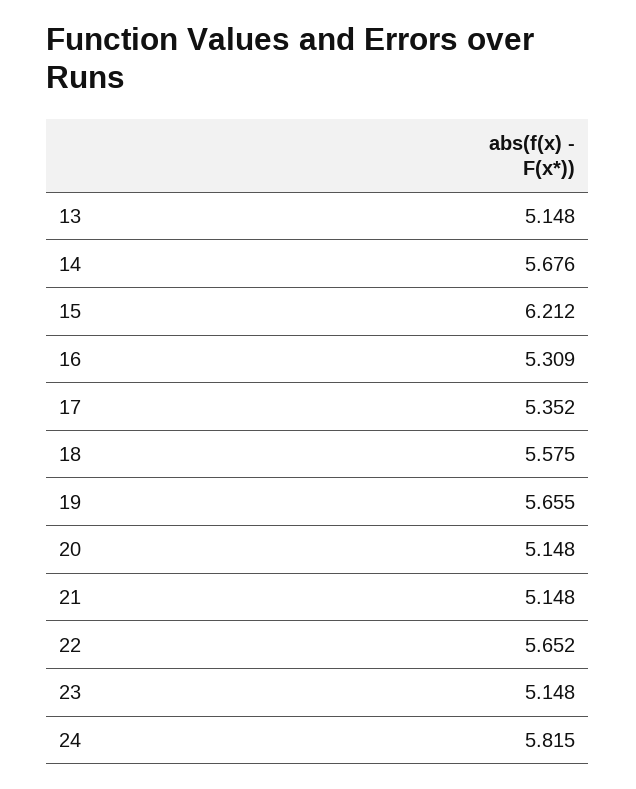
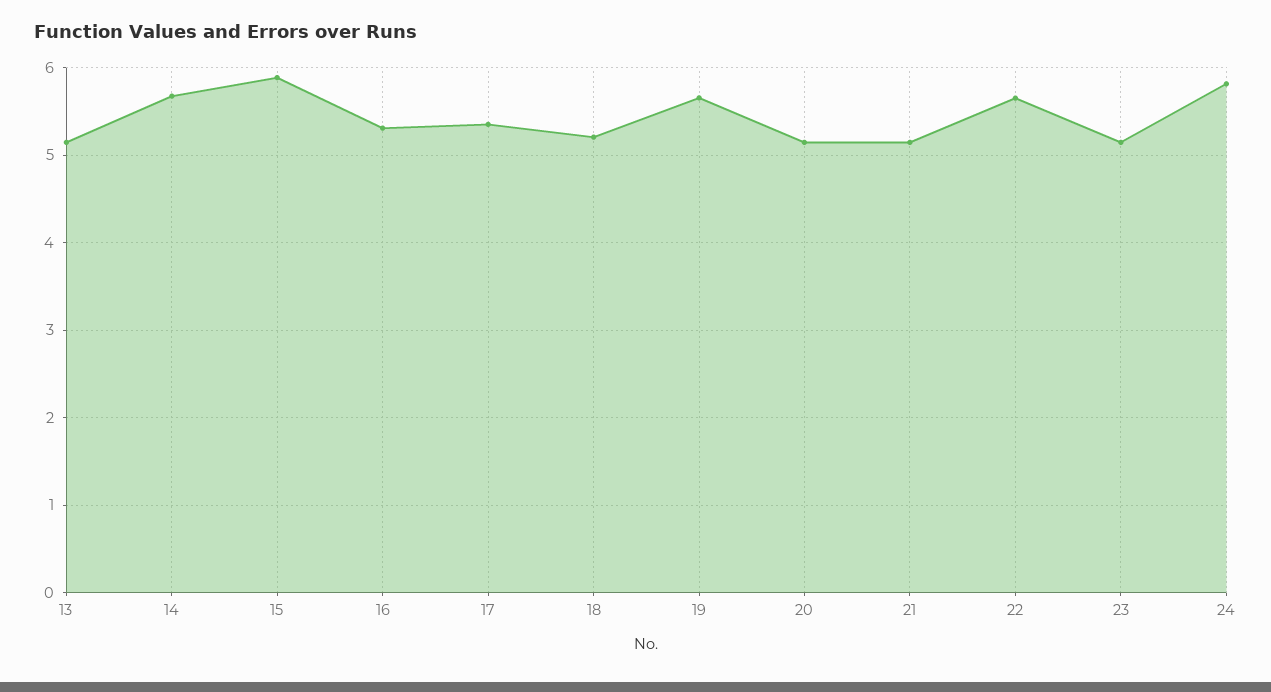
  {
    "13": 5.148,
    "14": 5.676,
-   "15": 6.212,
+   "15": 5.9,
    "16": 5.309,
    "17": 5.352,
-   "18": 5.575,
+   "18": 5.2,
    "19": 5.655,
    "20": 5.148,
    "21": 5.148,
    "22": 5.652,
    "23": 5.148,
    "24": 5.815
  }

